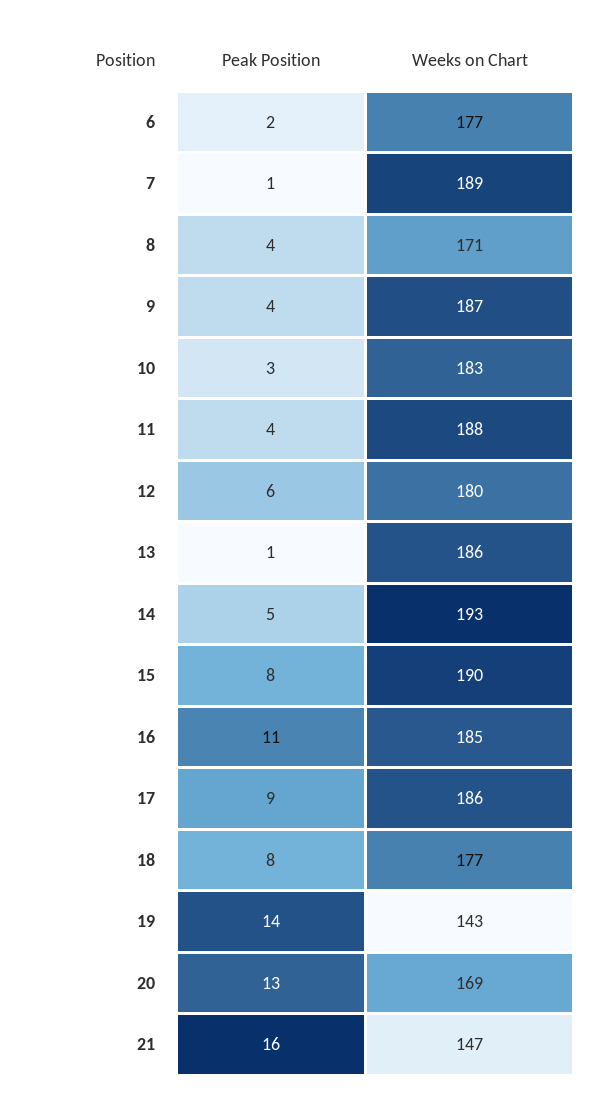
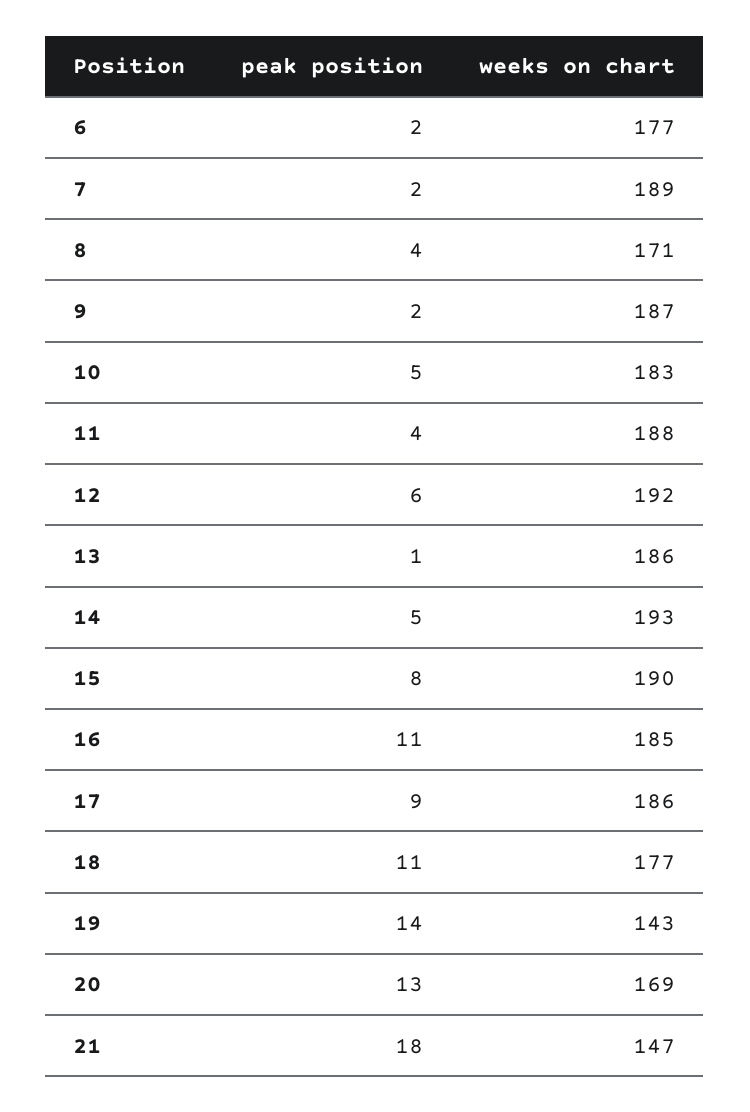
  {
    "Peak Position": {
      "6": 2,
-     "7": 1,
+     "7": 2,
      "8": 4,
-     "9": 4,
+     "9": 2,
-     "10": 3,
+     "10": 5,
      "11": 4,
      "12": 6,
      "13": 1,
      "14": 5,
      "15": 8,
      "16": 11,
      "17": 9,
-     "18": 8,
+     "18": 11,
      "19": 14,
      "20": 13,
-     "21": 16
+     "21": 18
    },
    "Weeks on Chart": {
      "6": 177,
      "7": 189,
      "8": 171,
      "9": 187,
      "10": 183,
      "11": 188,
-     "12": 180,
+     "12": 192,
      "13": 186,
      "14": 193,
      "15": 190,
      "16": 185,
      "17": 186,
      "18": 177,
      "19": 143,
      "20": 169,
      "21": 147
    }
  }

